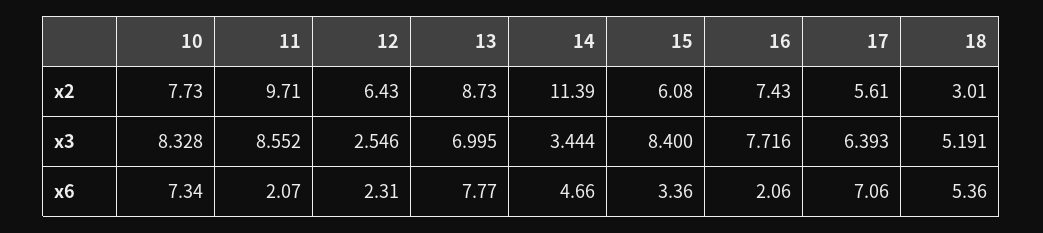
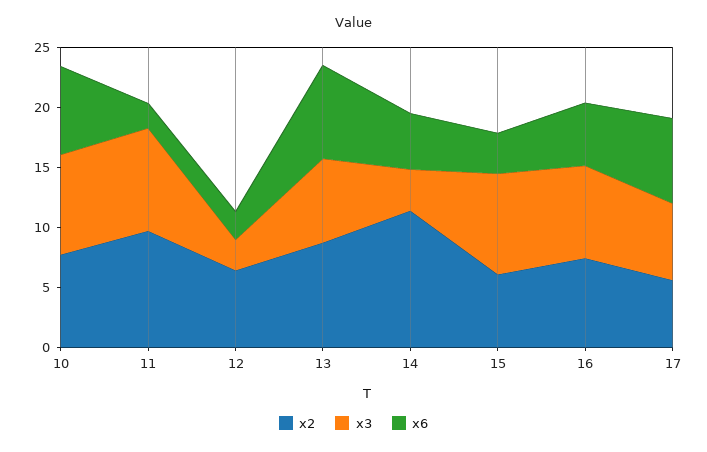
  {
    "x2": {
      "10": 7.73,
      "11": 9.71,
      "12": 6.43,
      "13": 8.73,
      "14": 11.39,
      "15": 6.08,
      "16": 7.43,
-     "17": 5.61,
+     "17": 5.61
-     "18": 3.01
    },
    "x3": {
      "10": 8.328,
      "11": 8.552,
      "12": 2.546,
      "13": 6.995,
      "14": 3.444,
      "15": 8.4,
      "16": 7.716,
-     "17": 6.393,
+     "17": 6.393
-     "18": 5.191
    },
    "x6": {
      "10": 7.34,
      "11": 2.07,
      "12": 2.31,
      "13": 7.77,
      "14": 4.66,
      "15": 3.36,
-     "16": 2.06,
+     "16": 5,
-     "17": 7.06,
+     "17": 7.06
-     "18": 5.36
    }
  }

